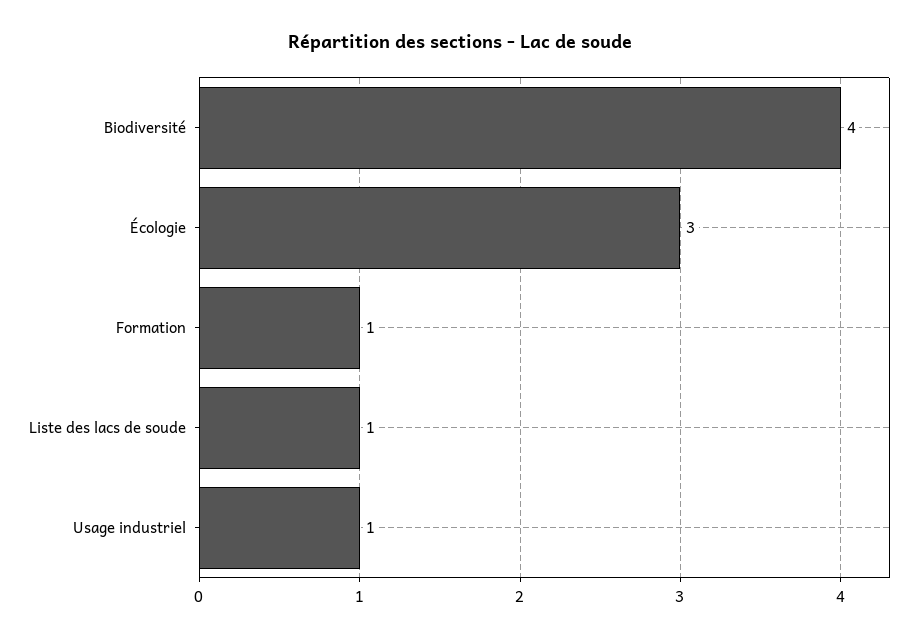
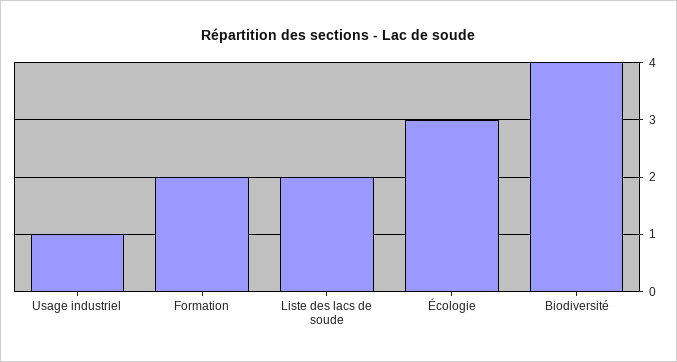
  {
    "Biodiversité": 4,
    "Écologie": 3,
-   "Formation": 1,
+   "Formation": 2,
-   "Liste des lacs de soude": 1,
+   "Liste des lacs de soude": 2,
    "Usage industriel": 1
  }

